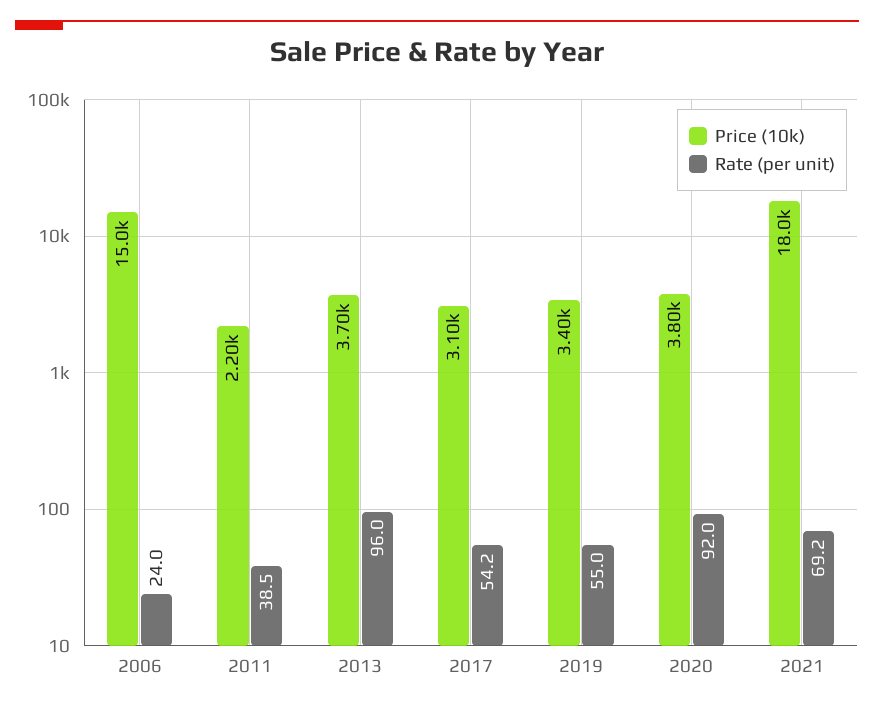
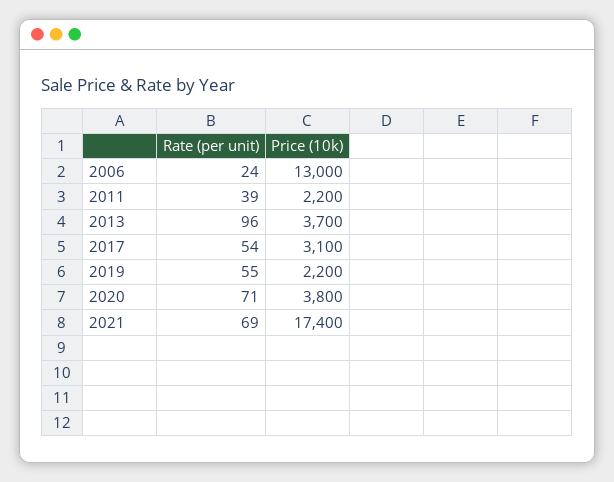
  {
    "Price (10k)": {
-     "2006": 15000,
+     "2006": 13000,
      "2011": 2200,
      "2013": 3700,
      "2017": 3100,
-     "2019": 3400,
+     "2019": 2200,
      "2020": 3800,
-     "2021": 18000
+     "2021": 17400
    },
    "Rate (per unit)": {
      "2006": 24,
      "2011": 38.5,
      "2013": 96,
      "2017": 54.2,
      "2019": 55,
-     "2020": 92,
+     "2020": 71,
      "2021": 69.2
    }
  }

